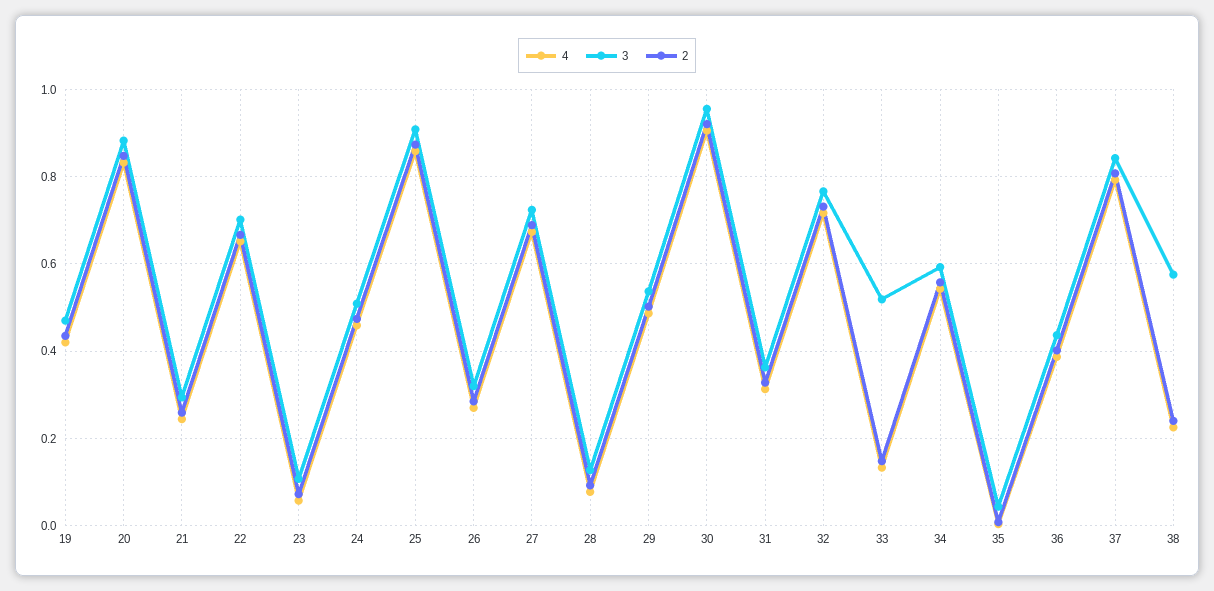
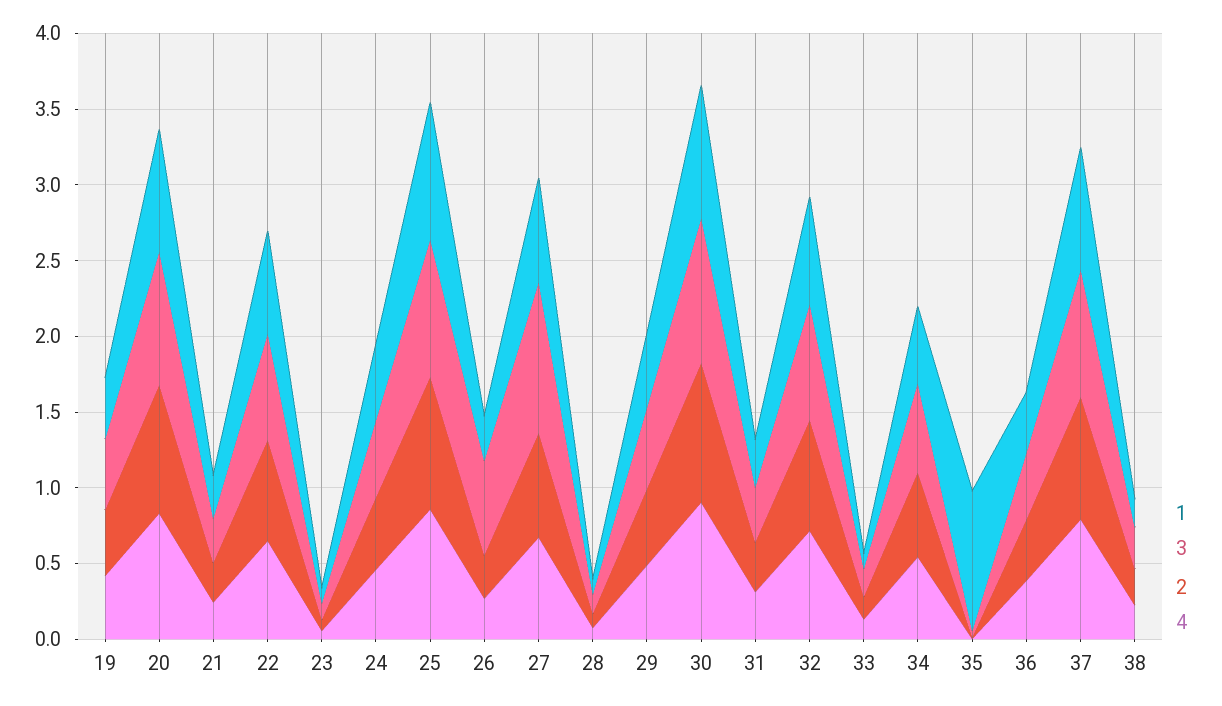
  {
    "4": {
      "19": 0.42,
      "20": 0.84,
      "21": 0.24,
      "22": 0.66,
      "23": 0.06,
      "24": 0.46,
      "25": 0.86,
      "26": 0.28,
      "27": 0.68,
      "28": 0.08,
      "29": 0.48,
      "30": 0.9,
      "31": 0.32,
      "32": 0.72,
      "33": 0.14,
      "34": 0.54,
      "35": 0,
      "36": 0.38,
      "37": 0.8,
      "38": 0.22
    },
    "3": {
      "19": 0.48,
      "20": 0.88,
      "21": 0.3,
      "22": 0.7,
      "23": 0.1,
      "24": 0.5,
      "25": 0.9,
-     "26": 0.32,
+     "26": 0.6,
-     "27": 0.72,
+     "27": 1,
      "28": 0.12,
      "29": 0.54,
      "30": 0.96,
      "31": 0.36,
      "32": 0.76,
-     "33": 0.52,
+     "33": 0.2,
      "34": 0.6,
      "35": 0.04,
      "36": 0.44,
      "37": 0.84,
-     "38": 0.58
+     "38": 0.3
    },
    "2": {
      "19": 0.44,
      "20": 0.84,
      "21": 0.26,
      "22": 0.66,
      "23": 0.08,
      "24": 0.48,
      "25": 0.88,
      "26": 0.28,
      "27": 0.68,
      "28": 0.1,
      "29": 0.5,
      "30": 0.92,
      "31": 0.32,
      "32": 0.74,
      "33": 0.14,
      "34": 0.56,
      "35": 0,
      "36": 0.4,
      "37": 0.8,
      "38": 0.24
-   }
+   },
+   "1": {
+     "19": 0.4,
+     "20": 0.8,
+     "21": 0.3,
+     "22": 0.7,
+     "23": 0.1,
+     "24": 0.5,
+     "25": 0.9,
+     "26": 0.3,
+     "27": 0.7,
+     "28": 0.1,
+     "29": 0.5,
+     "30": 0.9,
+     "31": 0.3,
+     "32": 0.7,
+     "33": 0.1,
+     "34": 0.5,
+     "35": 0.9,
+     "36": 0.4,
+     "37": 0.8,
+     "38": 0.2
+   }
  }

